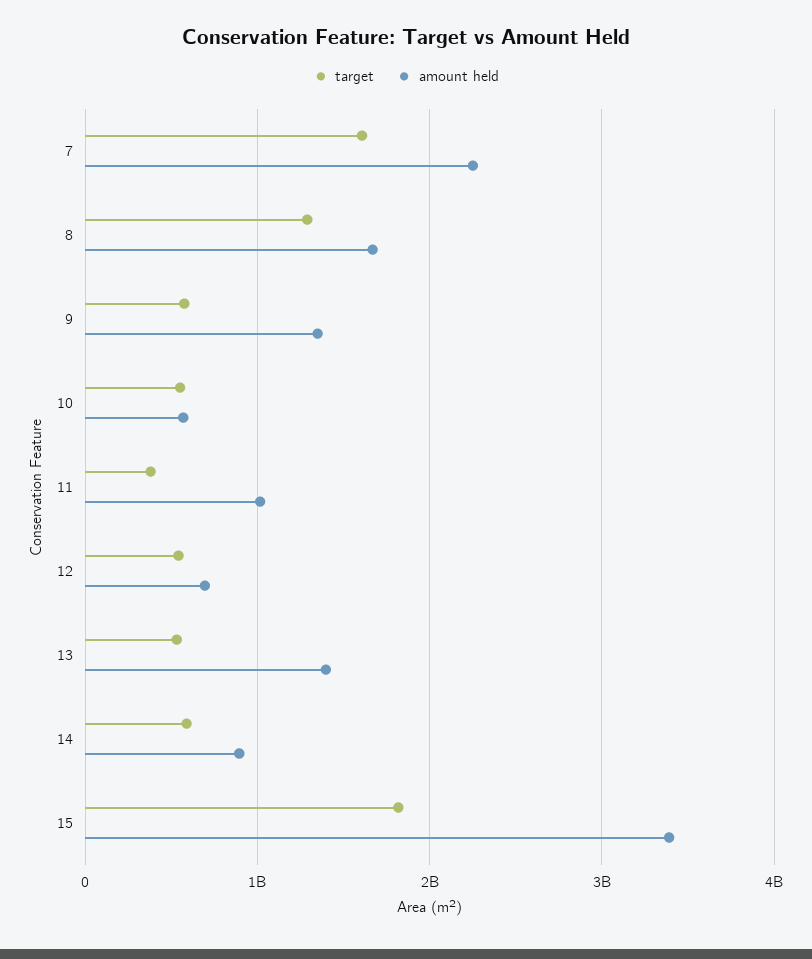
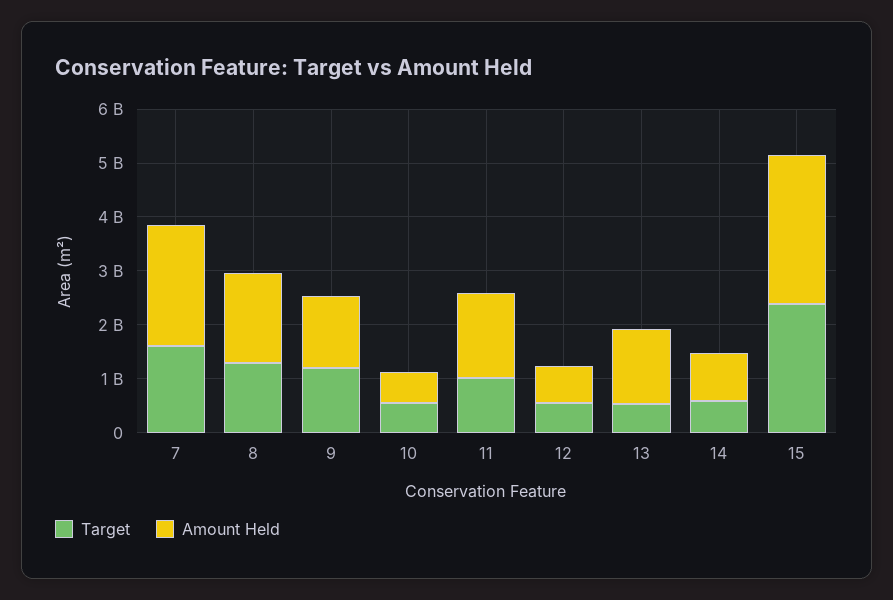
  {
    "target": {
      "7": 1600000000,
      "8": 1300000000,
-     "9": 600000000,
+     "9": 1200000000,
      "10": 600000000,
-     "11": 400000000,
+     "11": 1000000000,
      "12": 500000000,
      "13": 500000000,
      "14": 600000000,
-     "15": 1800000000
+     "15": 2400000000
    },
    "amount held": {
      "7": 2300000000,
      "8": 1700000000,
      "9": 1300000000,
      "10": 600000000,
-     "11": 1000000000,
+     "11": 1600000000,
      "12": 700000000,
      "13": 1400000000,
      "14": 900000000,
-     "15": 3400000000
+     "15": 2800000000
    }
  }

